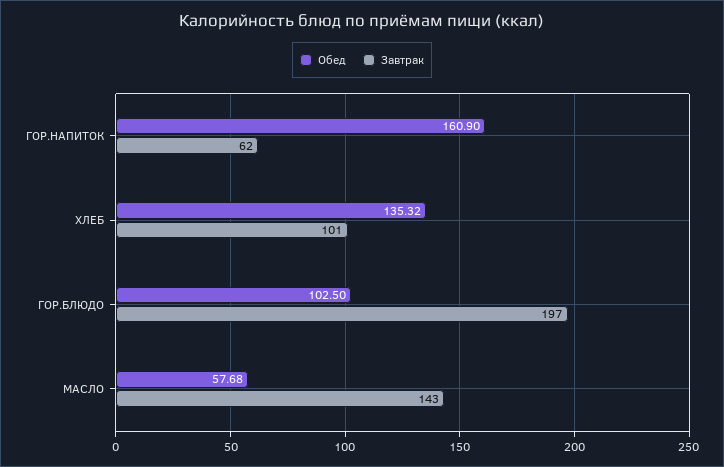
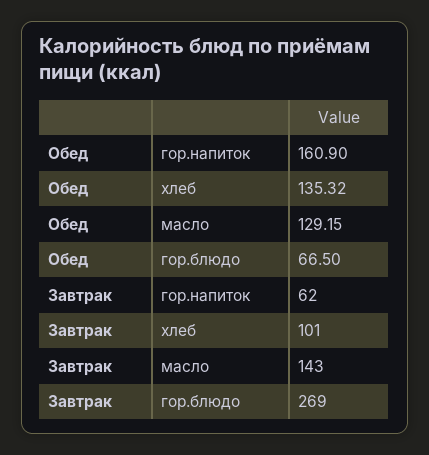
  {
    "Обед": {
      "ГОР.НАПИТОК": 160.9,
      "ХЛЕБ": 135.32,
-     "ГОР.БЛЮДО": 102.5,
+     "ГОР.БЛЮДО": 66.5,
-     "МАСЛО": 57.68
+     "МАСЛО": 129.15
    },
    "Завтрак": {
      "ГОР.НАПИТОК": 62,
      "ХЛЕБ": 101,
-     "ГОР.БЛЮДО": 197,
+     "ГОР.БЛЮДО": 269,
      "МАСЛО": 143
    }
  }

